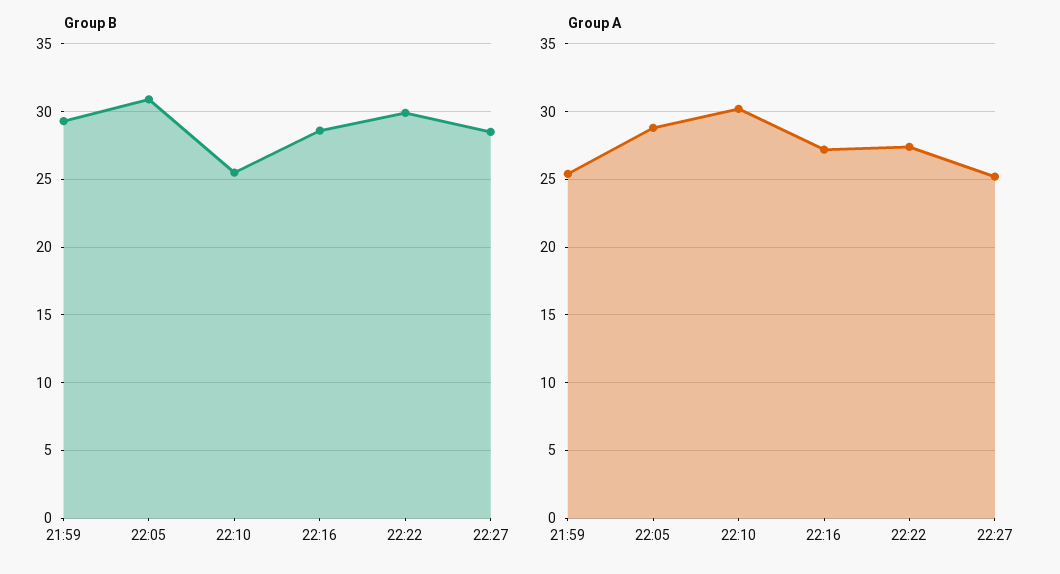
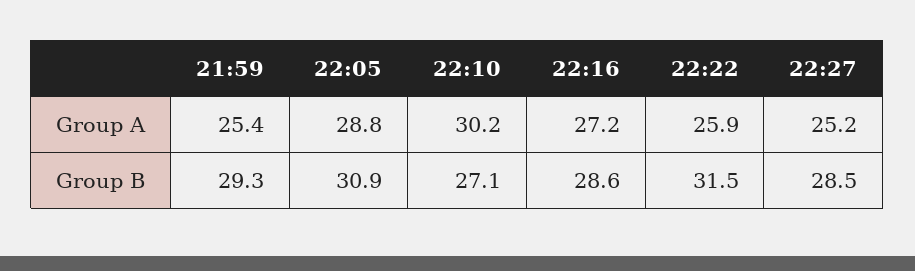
  {
    "Group B": {
      "21:59": 29.3,
      "22:05": 30.9,
-     "22:10": 25.5,
+     "22:10": 27.1,
      "22:16": 28.6,
-     "22:22": 30,
+     "22:22": 31.5,
      "22:27": 28.5
    },
    "Group A": {
      "21:59": 25.4,
      "22:05": 28.8,
      "22:10": 30.2,
      "22:16": 27.2,
-     "22:22": 27.5,
+     "22:22": 25.9,
      "22:27": 25.2
    }
  }

